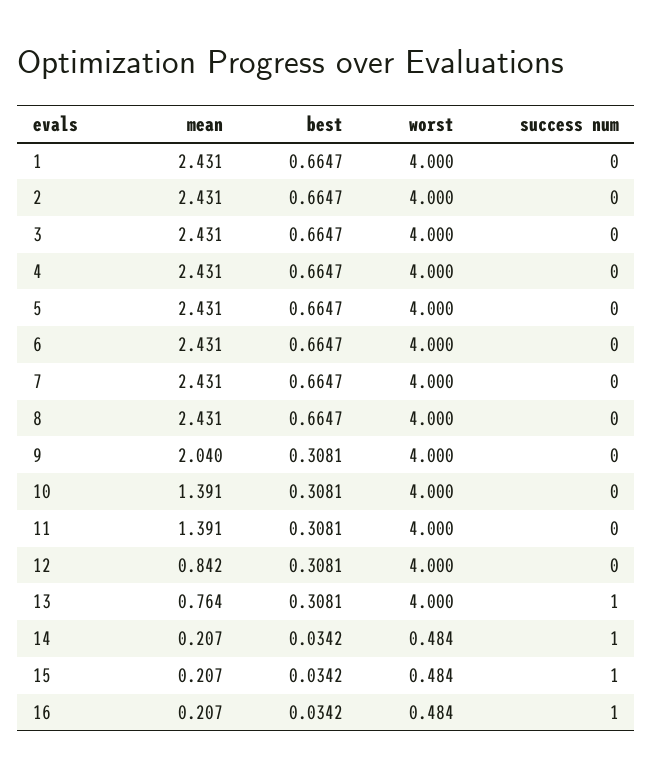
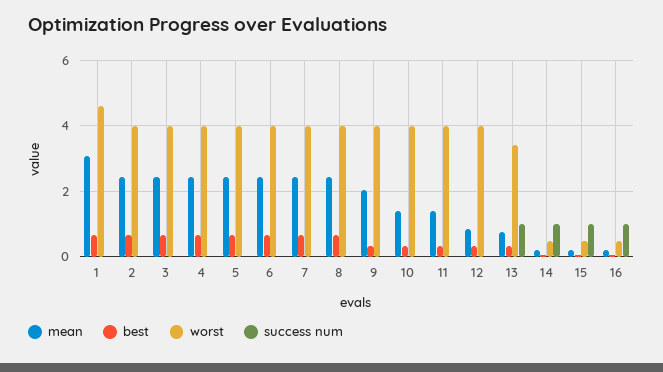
  {
    "mean": {
-     "1": 2.431,
+     "1": 3,
      "2": 2.431,
      "3": 2.431,
      "4": 2.431,
      "5": 2.431,
      "6": 2.431,
      "7": 2.431,
      "8": 2.431,
      "9": 2.04,
      "10": 1.391,
      "11": 1.391,
      "12": 0.842,
      "13": 0.764,
      "14": 0.207,
      "15": 0.207,
      "16": 0.207
    },
    "best": {
      "1": 0.6647,
      "2": 0.6647,
      "3": 0.6647,
      "4": 0.6647,
      "5": 0.6647,
      "6": 0.6647,
      "7": 0.6647,
      "8": 0.6647,
      "9": 0.3081,
      "10": 0.3081,
      "11": 0.3081,
      "12": 0.3081,
      "13": 0.3081,
      "14": 0.0342,
      "15": 0.0342,
      "16": 0.0342
    },
    "worst": {
-     "1": 4,
+     "1": 4.6,
      "2": 4,
      "3": 4,
      "4": 4,
      "5": 4,
      "6": 4,
      "7": 4,
      "8": 4,
      "9": 4,
      "10": 4,
      "11": 4,
      "12": 4,
-     "13": 4,
+     "13": 3.4,
      "14": 0.484,
      "15": 0.484,
      "16": 0.484
    },
    "success num": {
      "1": 0,
      "2": 0,
      "3": 0,
      "4": 0,
      "5": 0,
      "6": 0,
      "7": 0,
      "8": 0,
      "9": 0,
      "10": 0,
      "11": 0,
      "12": 0,
      "13": 1,
      "14": 1,
      "15": 1,
      "16": 1
    }
  }

